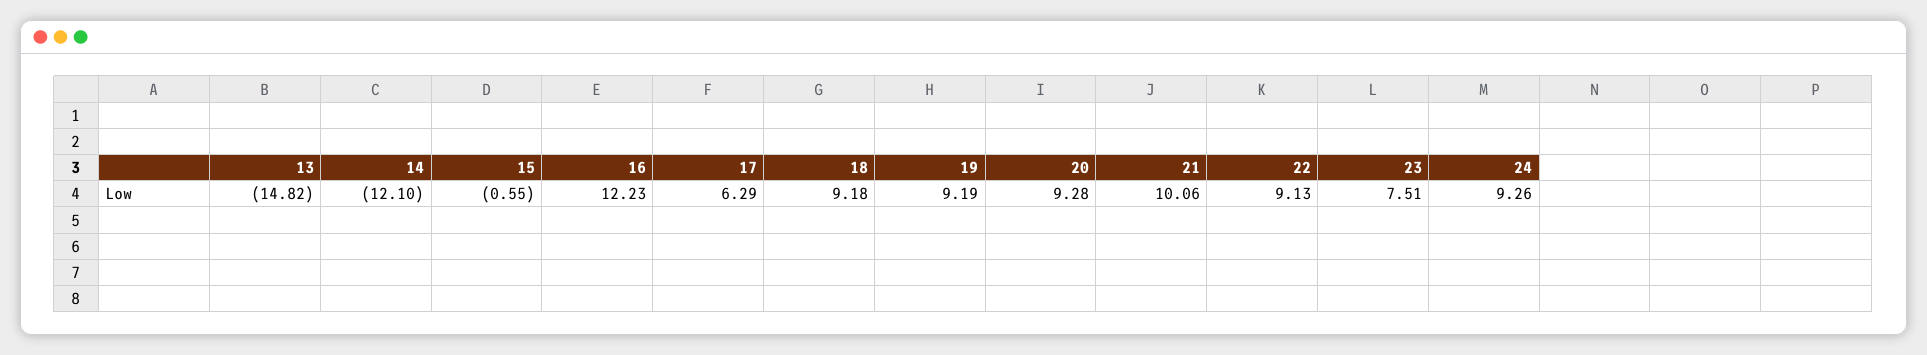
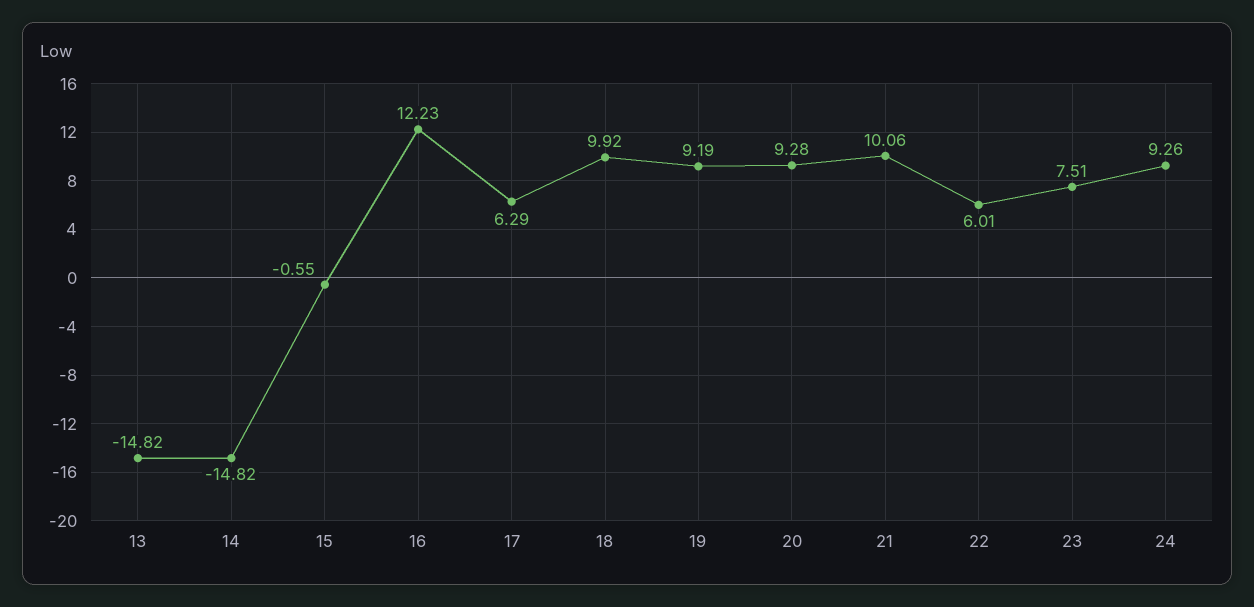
  {
    "13": -14.82,
-   "14": -12.1,
+   "14": -14.82,
    "15": -0.55,
    "16": 12.23,
    "17": 6.29,
-   "18": 9.18,
+   "18": 9.92,
    "19": 9.19,
    "20": 9.28,
    "21": 10.06,
-   "22": 9.13,
+   "22": 6.01,
    "23": 7.51,
    "24": 9.26
  }

